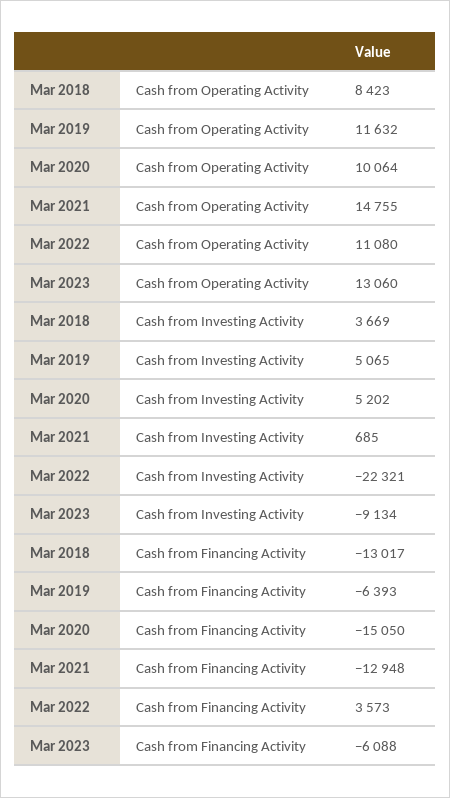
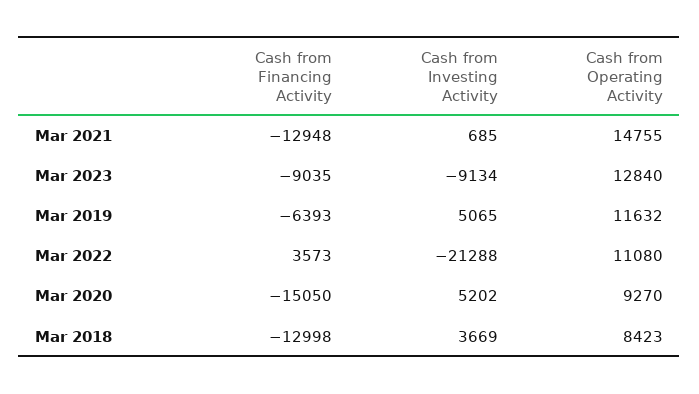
  {
    "Mar 2018": {
      "Cash from Operating Activity": 8423,
      "Cash from Investing Activity": 3669,
-     "Cash from Financing Activity": -13017
+     "Cash from Financing Activity": -12998
    },
    "Mar 2019": {
      "Cash from Operating Activity": 11632,
      "Cash from Investing Activity": 5065,
      "Cash from Financing Activity": -6393
    },
    "Mar 2020": {
-     "Cash from Operating Activity": 10064,
+     "Cash from Operating Activity": 9270,
      "Cash from Investing Activity": 5202,
      "Cash from Financing Activity": -15050
    },
    "Mar 2021": {
      "Cash from Operating Activity": 14755,
      "Cash from Investing Activity": 685,
      "Cash from Financing Activity": -12948
    },
    "Mar 2022": {
      "Cash from Operating Activity": 11080,
-     "Cash from Investing Activity": -22321,
+     "Cash from Investing Activity": -21288,
      "Cash from Financing Activity": 3573
    },
    "Mar 2023": {
-     "Cash from Operating Activity": 13060,
+     "Cash from Operating Activity": 12840,
      "Cash from Investing Activity": -9134,
-     "Cash from Financing Activity": -6088
+     "Cash from Financing Activity": -9035
    }
  }

